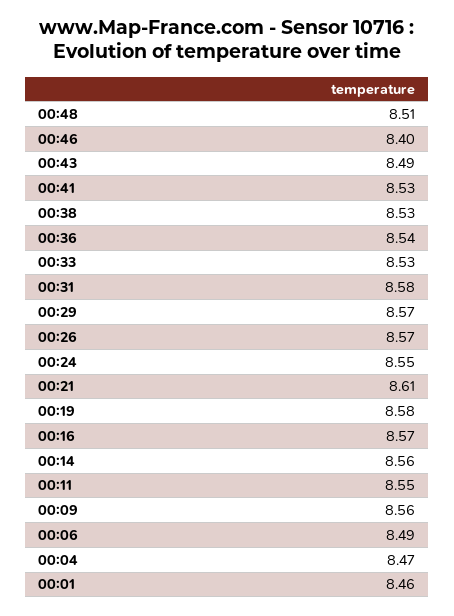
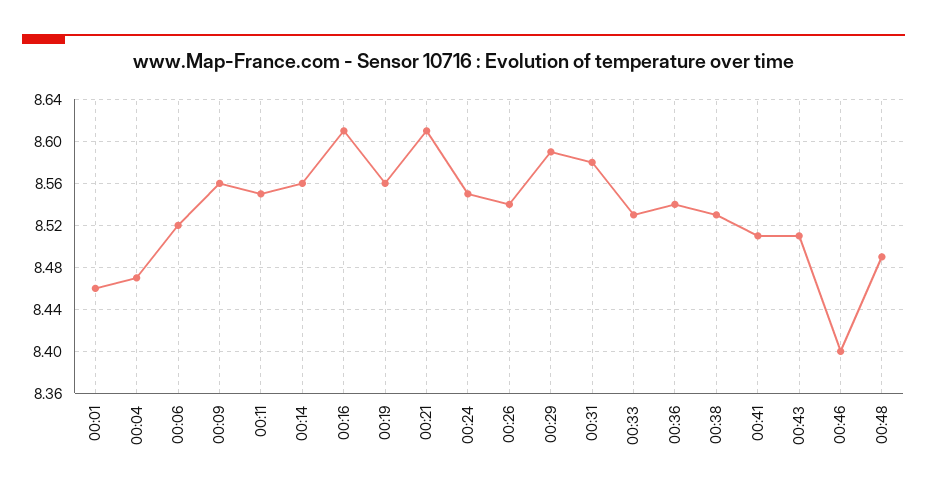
  {
-   "00:48": 8.51,
+   "00:48": 8.49,
    "00:46": 8.4,
-   "00:43": 8.49,
+   "00:43": 8.51,
-   "00:41": 8.53,
+   "00:41": 8.51,
    "00:38": 8.53,
    "00:36": 8.54,
    "00:33": 8.53,
    "00:31": 8.58,
-   "00:29": 8.57,
+   "00:29": 8.59,
-   "00:26": 8.57,
+   "00:26": 8.54,
    "00:24": 8.55,
    "00:21": 8.61,
-   "00:19": 8.58,
+   "00:19": 8.56,
-   "00:16": 8.57,
+   "00:16": 8.61,
    "00:14": 8.56,
    "00:11": 8.55,
    "00:09": 8.56,
-   "00:06": 8.49,
+   "00:06": 8.52,
    "00:04": 8.47,
    "00:01": 8.46
  }

